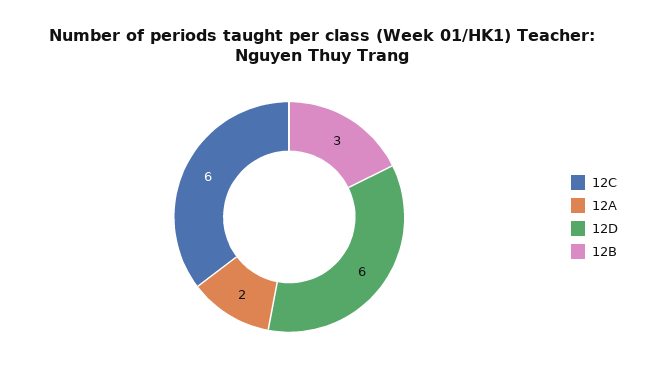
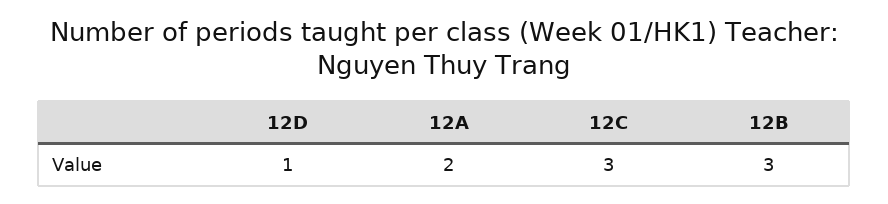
  {
-   "12C": 6,
+   "12C": 3,
    "12A": 2,
-   "12D": 6,
+   "12D": 1,
    "12B": 3
  }

